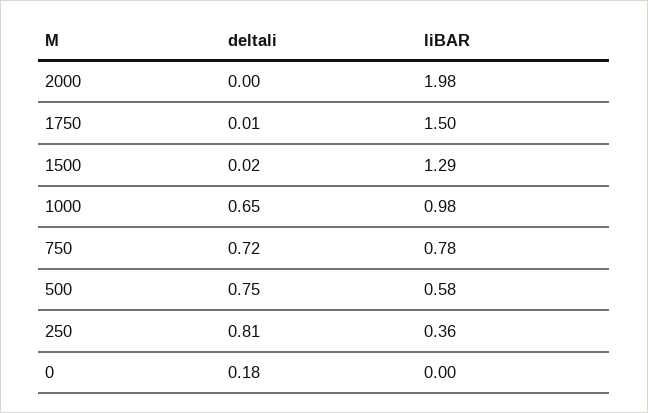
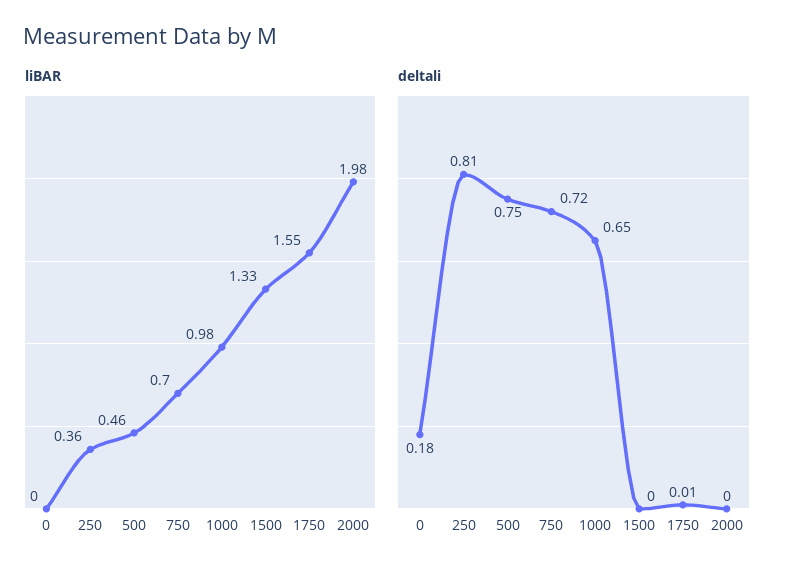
  {
    "deltali": {
      "2000": 0,
      "1750": 0.01,
-     "1500": 0.02,
+     "1500": 0,
      "1000": 0.65,
      "750": 0.72,
      "500": 0.75,
      "250": 0.81,
      "0": 0.18
    },
    "liBAR": {
      "2000": 1.98,
-     "1750": 1.5,
+     "1750": 1.55,
-     "1500": 1.29,
+     "1500": 1.33,
      "1000": 0.98,
-     "750": 0.78,
+     "750": 0.7,
-     "500": 0.58,
+     "500": 0.46,
      "250": 0.36,
      "0": 0
    }
  }

